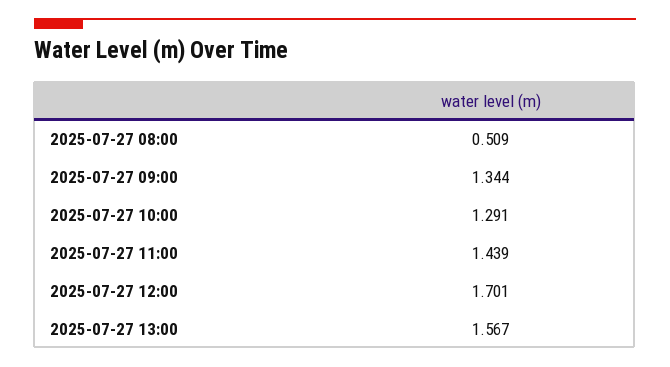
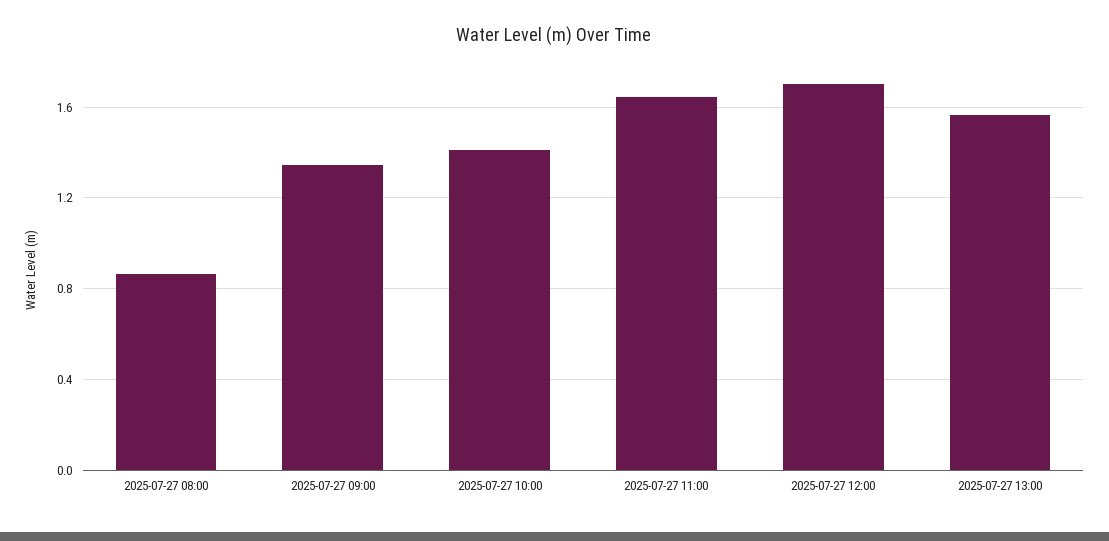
  {
-   "2025-07-27 08:00": 0.509,
+   "2025-07-27 08:00": 0.85,
    "2025-07-27 09:00": 1.344,
-   "2025-07-27 10:00": 1.291,
+   "2025-07-27 10:00": 1.4,
-   "2025-07-27 11:00": 1.439,
+   "2025-07-27 11:00": 1.65,
    "2025-07-27 12:00": 1.701,
    "2025-07-27 13:00": 1.567
  }

